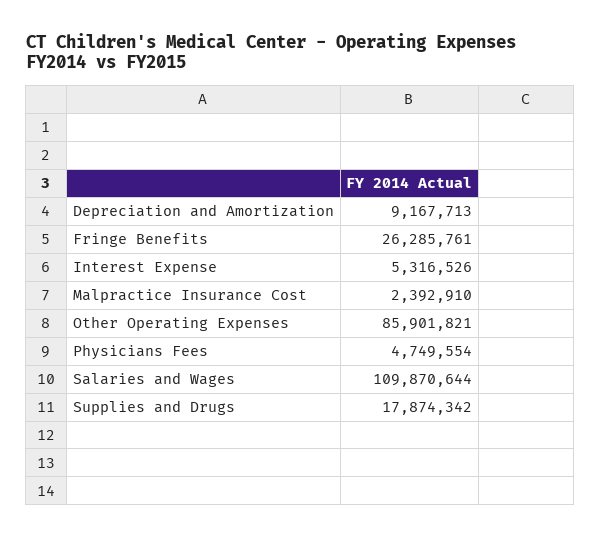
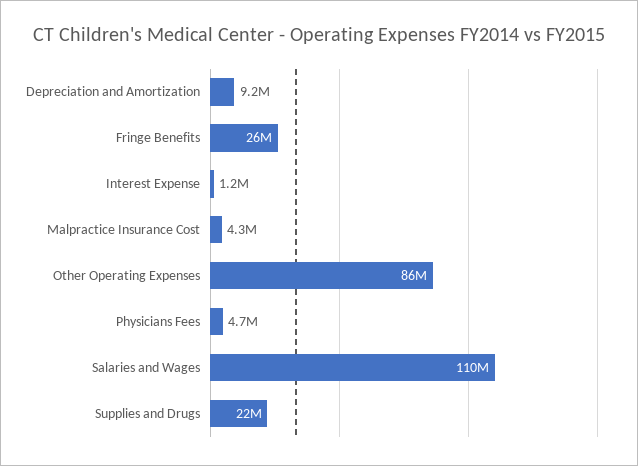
  {
    "Depreciation and Amortization": 9167713,
    "Fringe Benefits": 26285761,
-   "Interest Expense": 5316526,
+   "Interest Expense": 1200000,
-   "Malpractice Insurance Cost": 2392910,
+   "Malpractice Insurance Cost": 4300000,
    "Other Operating Expenses": 85901821,
    "Physicians Fees": 4749554,
    "Salaries and Wages": 109870644,
-   "Supplies and Drugs": 17874342
+   "Supplies and Drugs": 22000000
  }

